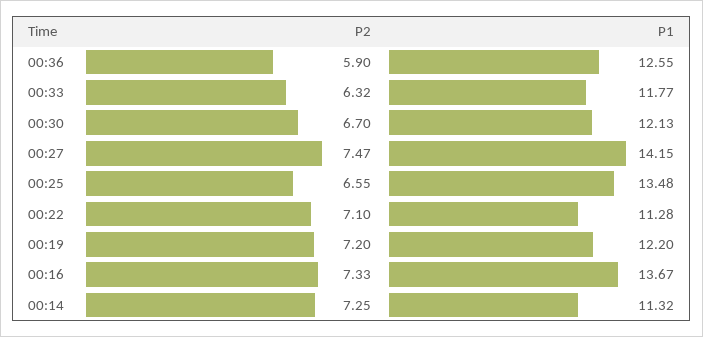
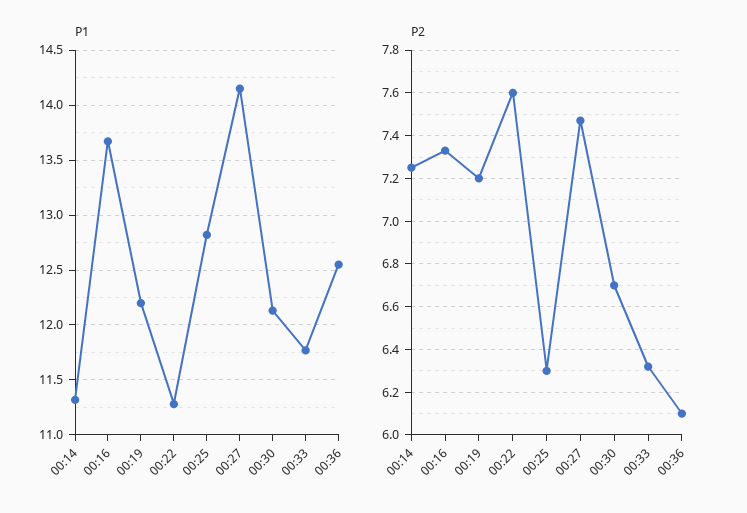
  {
    "P2": {
-     "00:36": 5.9,
+     "00:36": 6.1,
      "00:33": 6.32,
      "00:30": 6.7,
      "00:27": 7.47,
-     "00:25": 6.55,
+     "00:25": 6.3,
-     "00:22": 7.1,
+     "00:22": 7.6,
      "00:19": 7.2,
      "00:16": 7.33,
      "00:14": 7.25
    },
    "P1": {
      "00:36": 12.55,
      "00:33": 11.77,
      "00:30": 12.13,
      "00:27": 14.15,
-     "00:25": 13.48,
+     "00:25": 12.8,
      "00:22": 11.28,
      "00:19": 12.2,
      "00:16": 13.67,
      "00:14": 11.32
    }
  }

